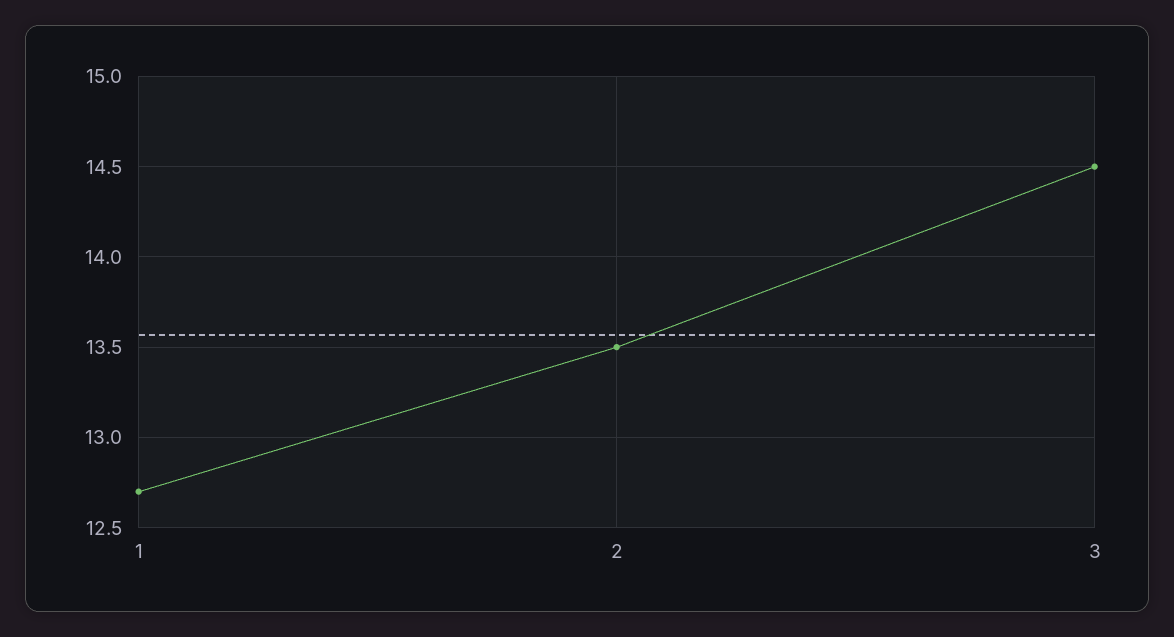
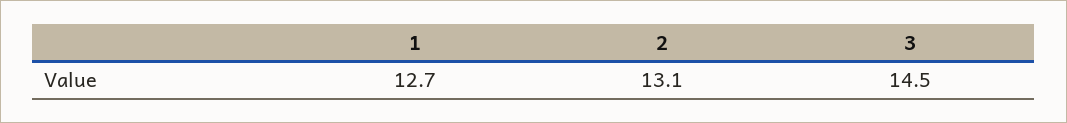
  {
    "1": 12.7,
-   "2": 13.5,
+   "2": 13.1,
    "3": 14.5
  }

